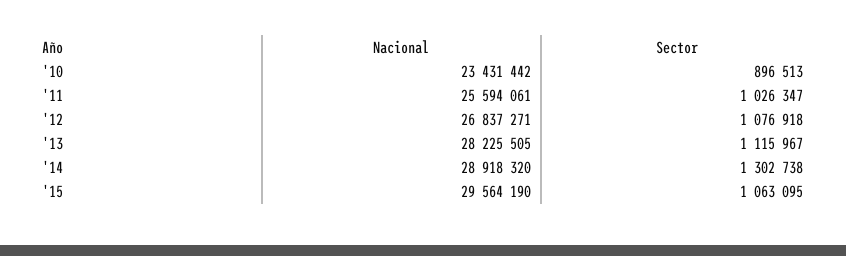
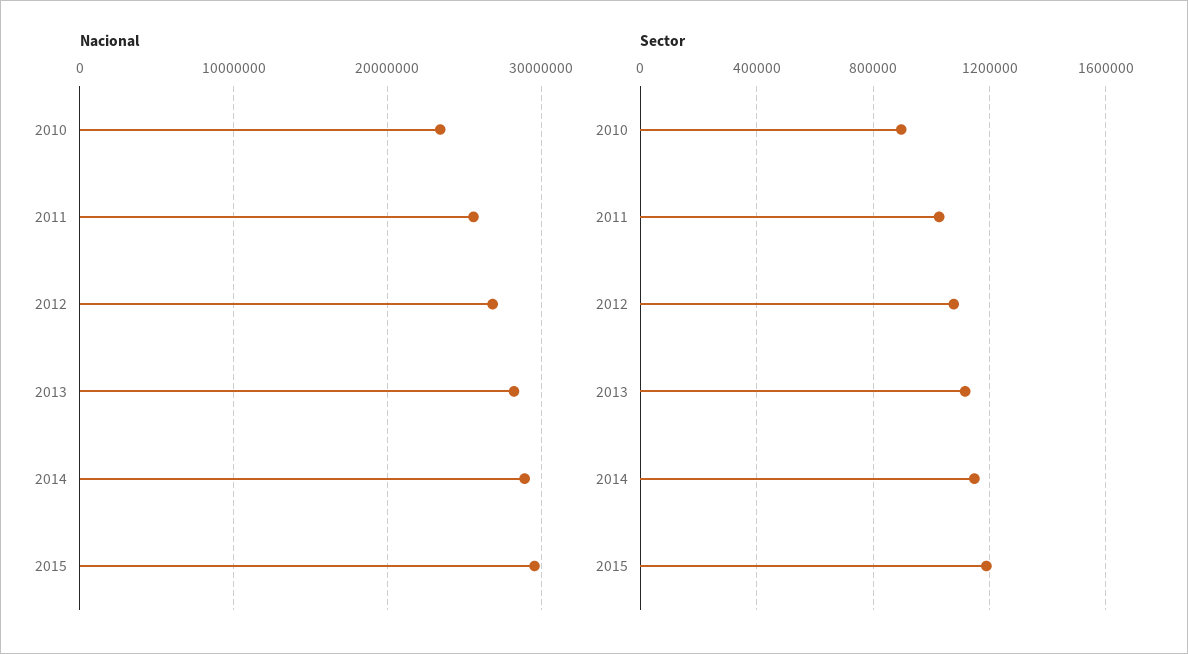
  {
    "Nacional": {
      "'10": 23431442,
      "'11": 25594061,
      "'12": 26837271,
      "'13": 28225505,
      "'14": 28918320,
      "'15": 29564190
    },
    "Sector": {
      "'10": 896513,
      "'11": 1026347,
      "'12": 1076918,
      "'13": 1115967,
-     "'14": 1302738,
+     "'14": 1150000,
-     "'15": 1063095
+     "'15": 1200000
    }
  }

